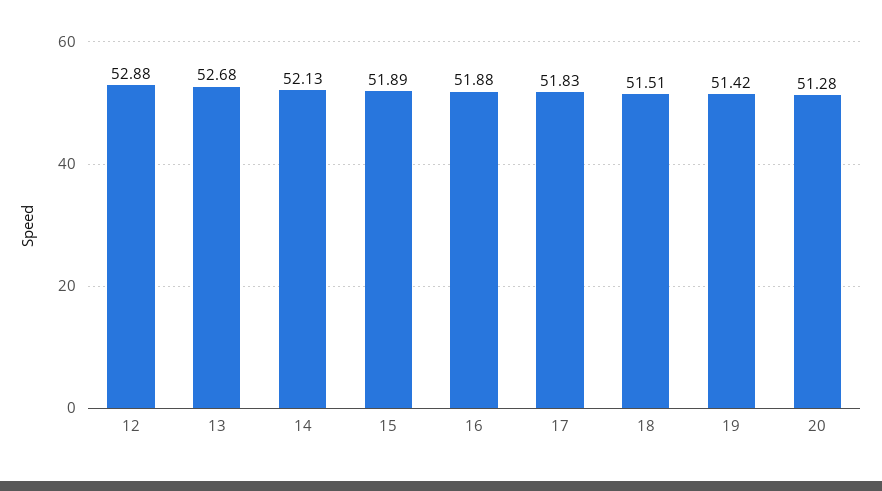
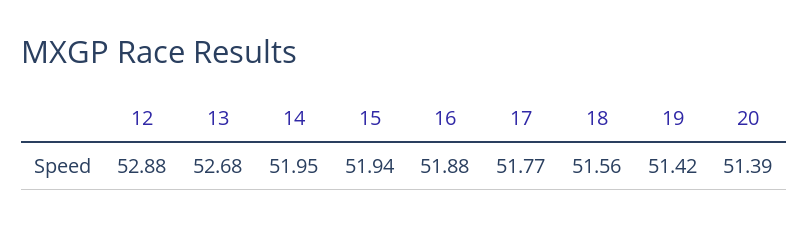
  {
    "12": 52.88,
    "13": 52.68,
-   "14": 52.13,
+   "14": 51.95,
-   "15": 51.89,
+   "15": 51.94,
    "16": 51.88,
-   "17": 51.83,
+   "17": 51.77,
-   "18": 51.51,
+   "18": 51.56,
    "19": 51.42,
-   "20": 51.28
+   "20": 51.39
  }

